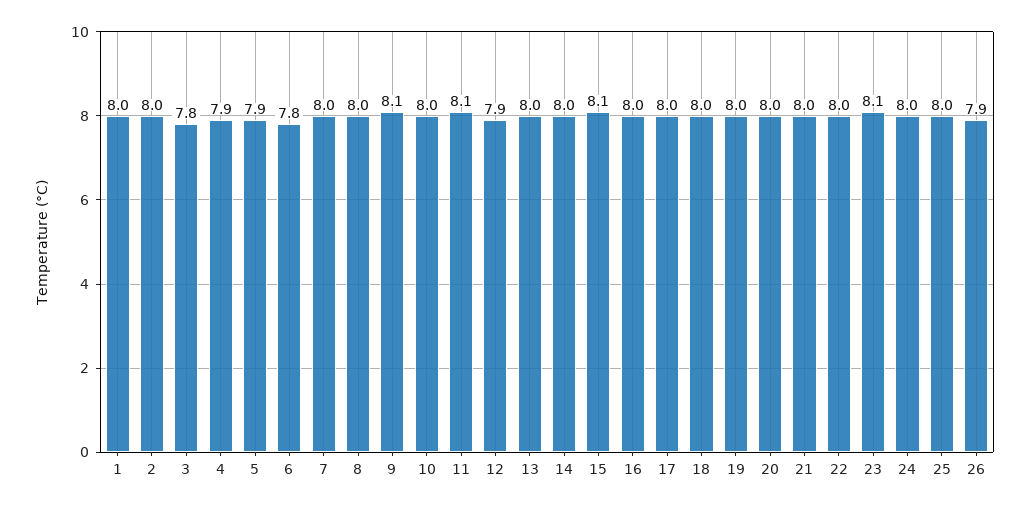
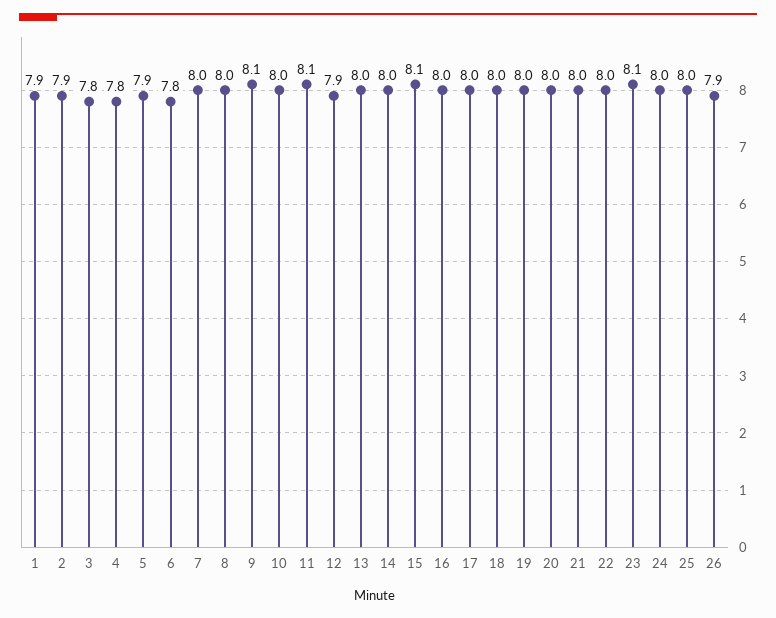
  {
-   "1": 8,
+   "1": 7.9,
-   "2": 8,
+   "2": 7.9,
    "3": 7.8,
-   "4": 7.9,
+   "4": 7.8,
    "5": 7.9,
    "6": 7.8,
    "7": 8,
    "8": 8,
    "9": 8.1,
    "10": 8,
    "11": 8.1,
    "12": 7.9,
    "13": 8,
    "14": 8,
    "15": 8.1,
    "16": 8,
    "17": 8,
    "18": 8,
    "19": 8,
    "20": 8,
    "21": 8,
    "22": 8,
    "23": 8.1,
    "24": 8,
    "25": 8,
    "26": 7.9
  }

